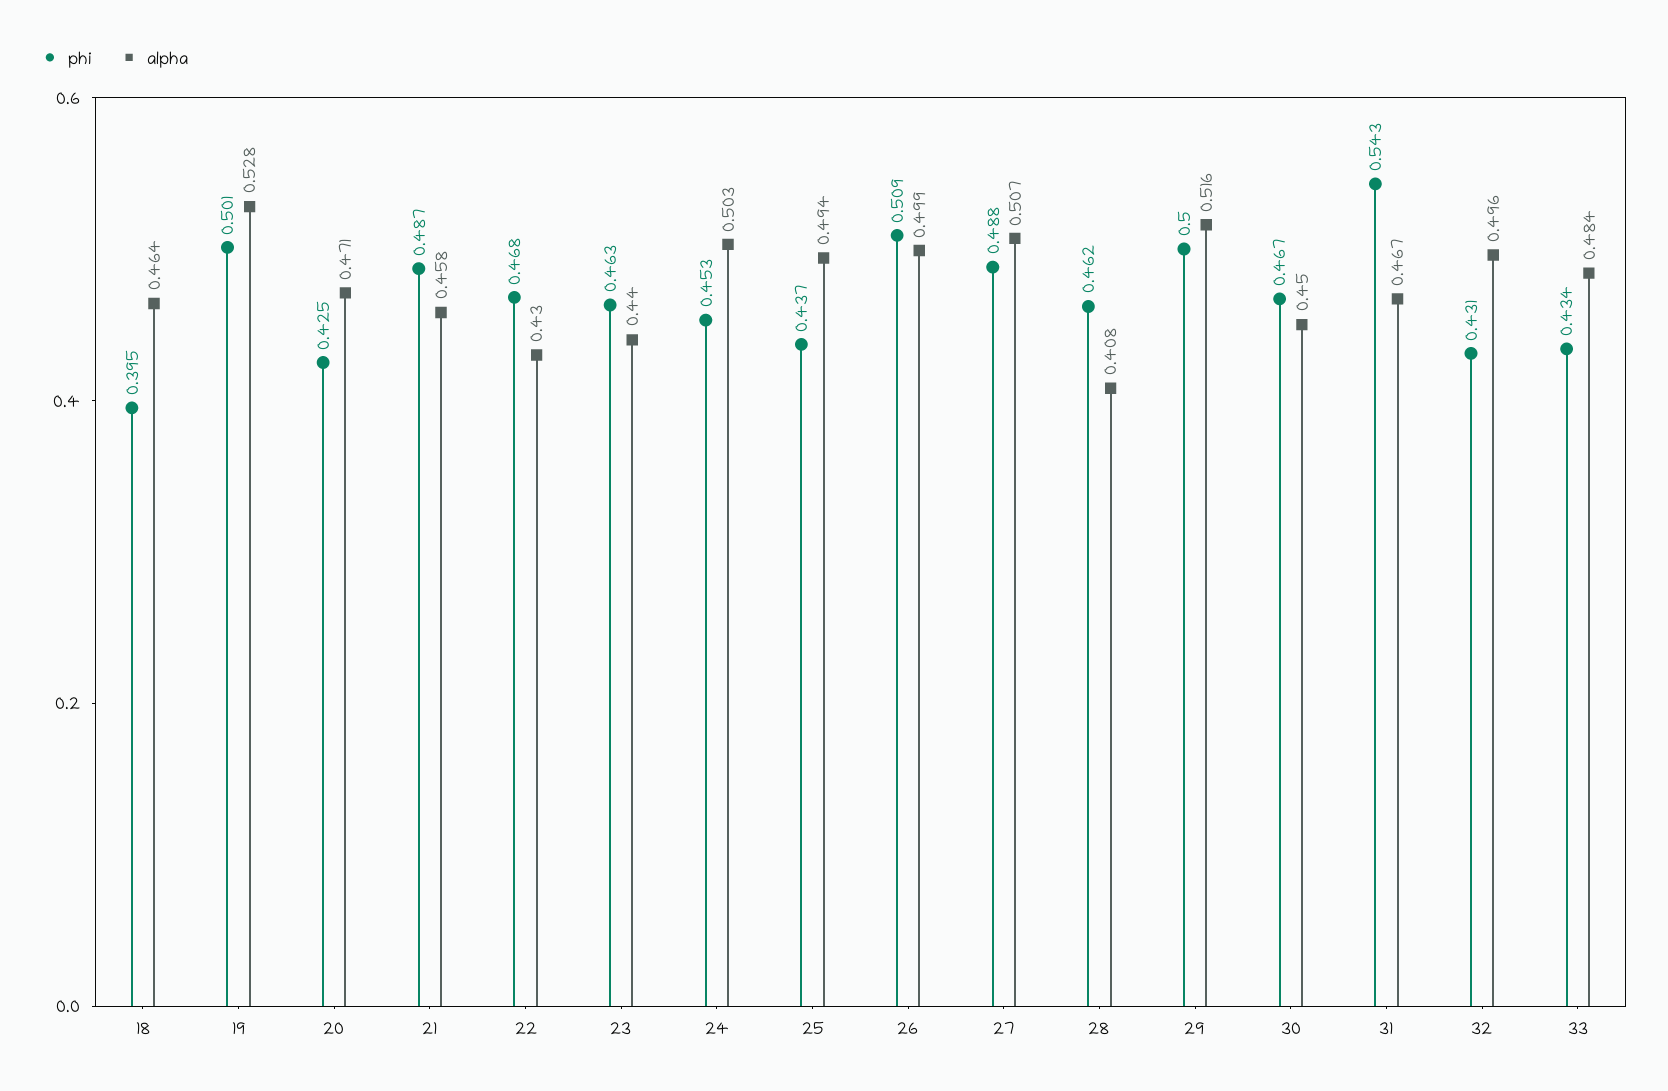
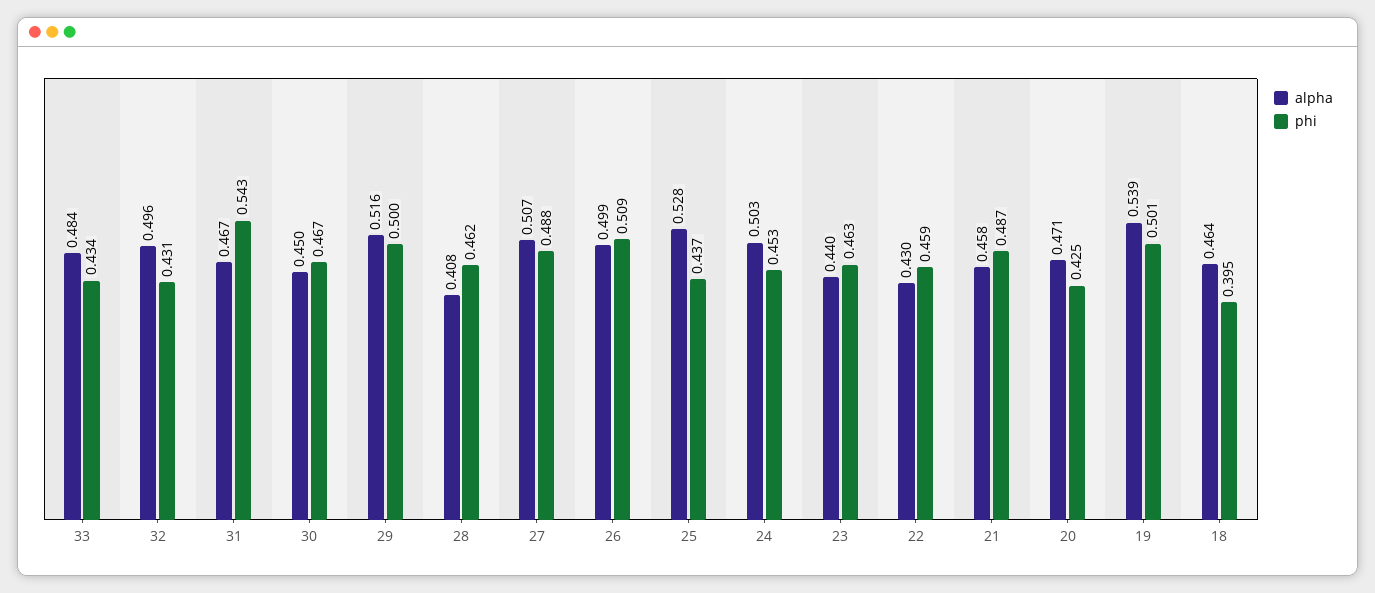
  {
    "phi": {
      "18": 0.395,
      "19": 0.501,
      "20": 0.425,
      "21": 0.487,
-     "22": 0.468,
+     "22": 0.459,
      "23": 0.463,
      "24": 0.453,
      "25": 0.437,
      "26": 0.509,
      "27": 0.488,
      "28": 0.462,
      "29": 0.5,
      "30": 0.467,
      "31": 0.543,
      "32": 0.431,
      "33": 0.434
    },
    "alpha": {
      "18": 0.464,
-     "19": 0.528,
+     "19": 0.539,
      "20": 0.471,
      "21": 0.458,
      "22": 0.43,
      "23": 0.44,
      "24": 0.503,
-     "25": 0.494,
+     "25": 0.528,
      "26": 0.499,
      "27": 0.507,
      "28": 0.408,
      "29": 0.516,
      "30": 0.45,
      "31": 0.467,
      "32": 0.496,
      "33": 0.484
    }
  }

